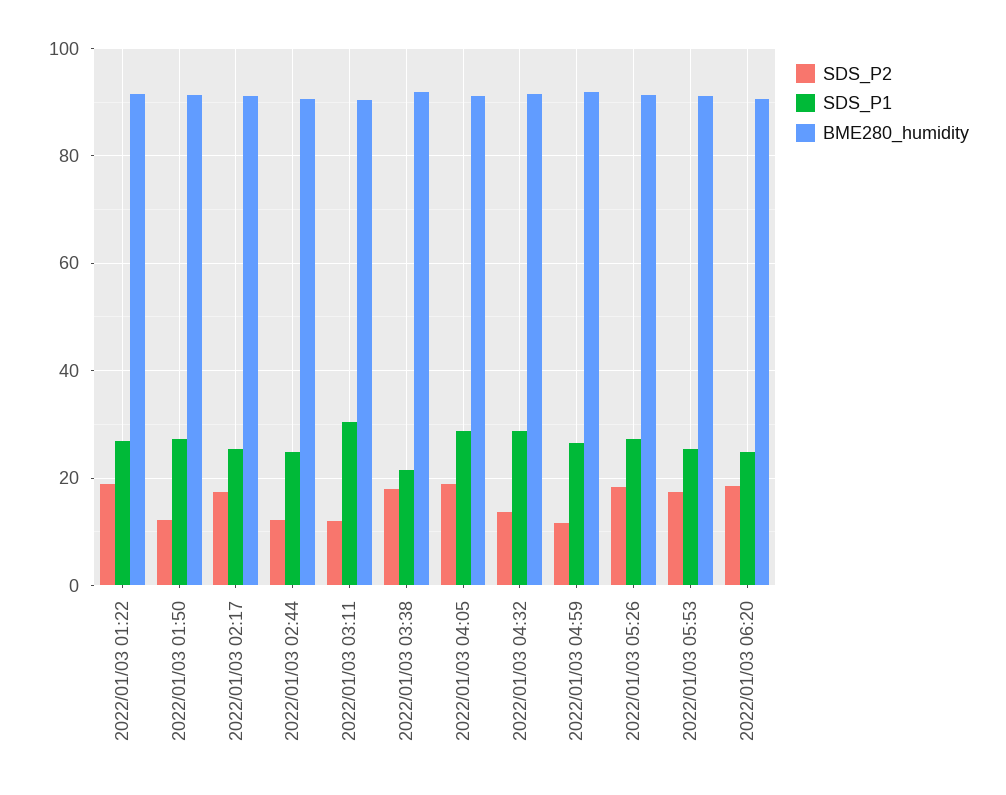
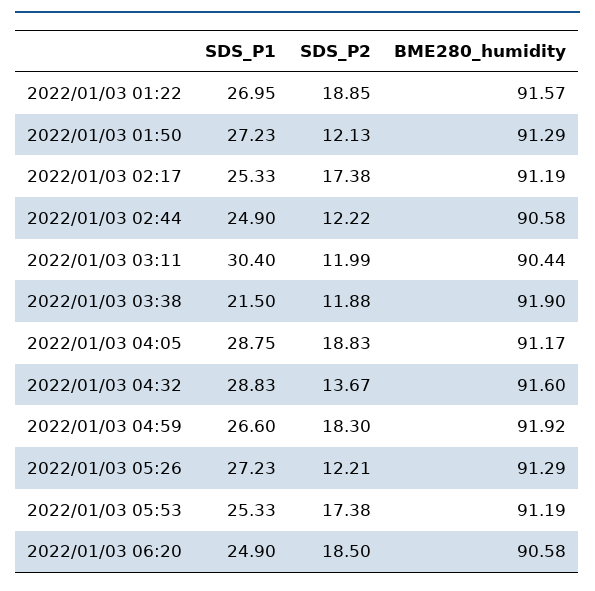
  {
    "SDS_P2": {
      "2022/01/03 01:22": 18.85,
      "2022/01/03 01:50": 12.13,
      "2022/01/03 02:17": 17.38,
      "2022/01/03 02:44": 12.22,
      "2022/01/03 03:11": 11.99,
-     "2022/01/03 03:38": 18,
+     "2022/01/03 03:38": 11.88,
      "2022/01/03 04:05": 18.83,
      "2022/01/03 04:32": 13.67,
-     "2022/01/03 04:59": 12,
+     "2022/01/03 04:59": 18.3,
-     "2022/01/03 05:26": 18,
+     "2022/01/03 05:26": 12.21,
      "2022/01/03 05:53": 17.38,
      "2022/01/03 06:20": 18.5
    },
    "SDS_P1": {
      "2022/01/03 01:22": 26.95,
      "2022/01/03 01:50": 27.23,
      "2022/01/03 02:17": 25.33,
      "2022/01/03 02:44": 24.9,
      "2022/01/03 03:11": 30.4,
      "2022/01/03 03:38": 21.5,
      "2022/01/03 04:05": 28.75,
      "2022/01/03 04:32": 28.83,
      "2022/01/03 04:59": 26.6,
      "2022/01/03 05:26": 27.23,
      "2022/01/03 05:53": 25.33,
      "2022/01/03 06:20": 24.9
    },
    "BME280_humidity": {
      "2022/01/03 01:22": 91.57,
      "2022/01/03 01:50": 91.29,
      "2022/01/03 02:17": 91.19,
      "2022/01/03 02:44": 90.58,
      "2022/01/03 03:11": 90.44,
      "2022/01/03 03:38": 91.9,
      "2022/01/03 04:05": 91.17,
      "2022/01/03 04:32": 91.6,
      "2022/01/03 04:59": 91.92,
      "2022/01/03 05:26": 91.29,
      "2022/01/03 05:53": 91.19,
      "2022/01/03 06:20": 90.58
    }
  }

